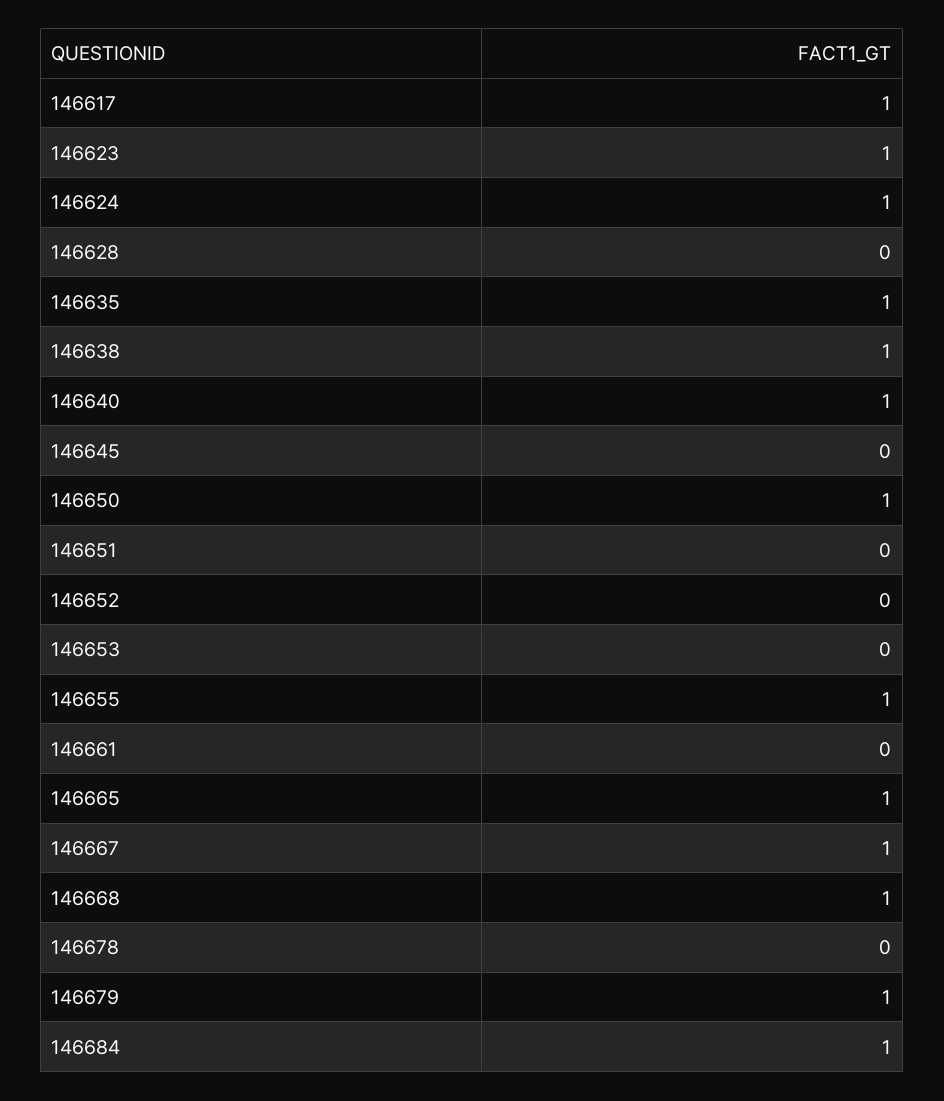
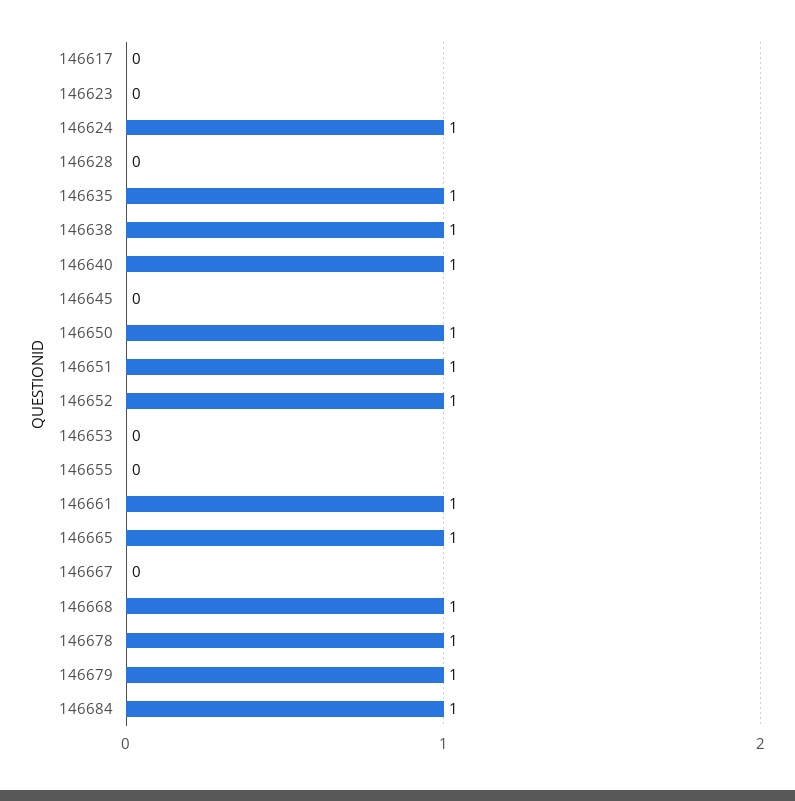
  {
-   "146617": 1,
+   "146617": 0,
-   "146623": 1,
+   "146623": 0,
    "146624": 1,
    "146628": 0,
    "146635": 1,
    "146638": 1,
    "146640": 1,
    "146645": 0,
    "146650": 1,
-   "146651": 0,
+   "146651": 1,
-   "146652": 0,
+   "146652": 1,
    "146653": 0,
-   "146655": 1,
+   "146655": 0,
-   "146661": 0,
+   "146661": 1,
    "146665": 1,
-   "146667": 1,
+   "146667": 0,
    "146668": 1,
-   "146678": 0,
+   "146678": 1,
    "146679": 1,
    "146684": 1
  }

